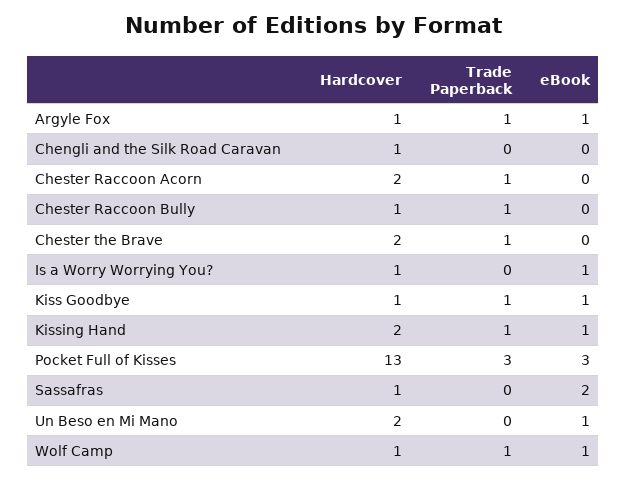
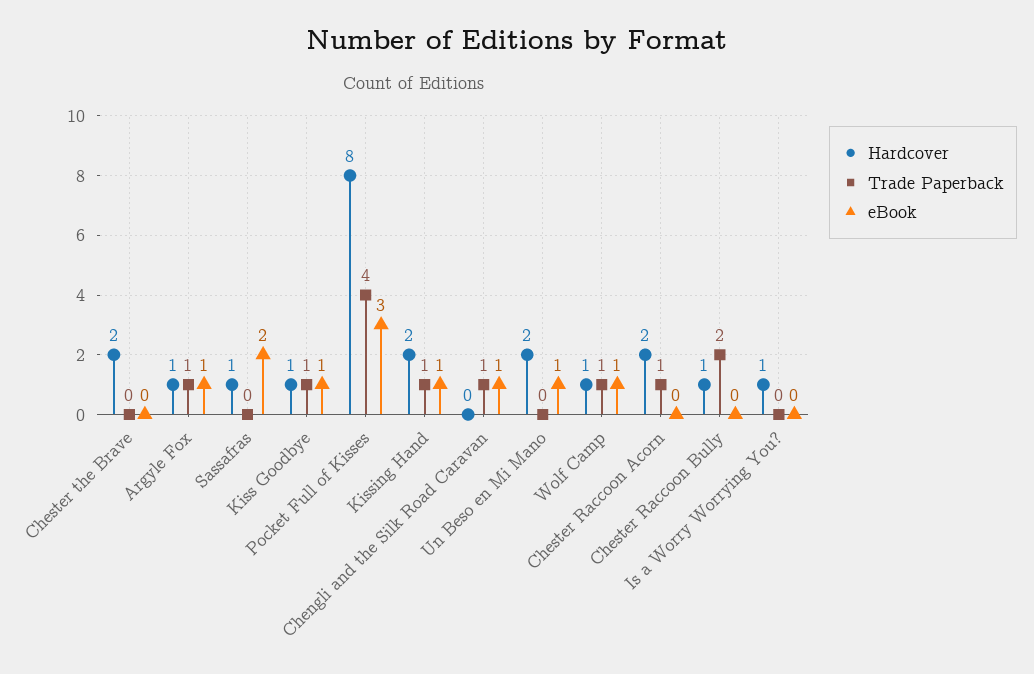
  {
    "Hardcover": {
      "Argyle Fox": 1,
-     "Chengli and the Silk Road Caravan": 1,
+     "Chengli and the Silk Road Caravan": 0,
      "Chester Raccoon Acorn": 2,
      "Chester Raccoon Bully": 1,
      "Chester the Brave": 2,
      "Is a Worry Worrying You?": 1,
      "Kiss Goodbye": 1,
      "Kissing Hand": 2,
-     "Pocket Full of Kisses": 13,
+     "Pocket Full of Kisses": 8,
      "Sassafras": 1,
      "Un Beso en Mi Mano": 2,
      "Wolf Camp": 1
    },
    "Trade Paperback": {
      "Argyle Fox": 1,
-     "Chengli and the Silk Road Caravan": 0,
+     "Chengli and the Silk Road Caravan": 1,
      "Chester Raccoon Acorn": 1,
-     "Chester Raccoon Bully": 1,
+     "Chester Raccoon Bully": 2,
-     "Chester the Brave": 1,
+     "Chester the Brave": 0,
      "Is a Worry Worrying You?": 0,
      "Kiss Goodbye": 1,
      "Kissing Hand": 1,
-     "Pocket Full of Kisses": 3,
+     "Pocket Full of Kisses": 4,
      "Sassafras": 0,
      "Un Beso en Mi Mano": 0,
      "Wolf Camp": 1
    },
    "eBook": {
      "Argyle Fox": 1,
-     "Chengli and the Silk Road Caravan": 0,
+     "Chengli and the Silk Road Caravan": 1,
      "Chester Raccoon Acorn": 0,
      "Chester Raccoon Bully": 0,
      "Chester the Brave": 0,
-     "Is a Worry Worrying You?": 1,
+     "Is a Worry Worrying You?": 0,
      "Kiss Goodbye": 1,
      "Kissing Hand": 1,
      "Pocket Full of Kisses": 3,
      "Sassafras": 2,
      "Un Beso en Mi Mano": 1,
      "Wolf Camp": 1
    }
  }

